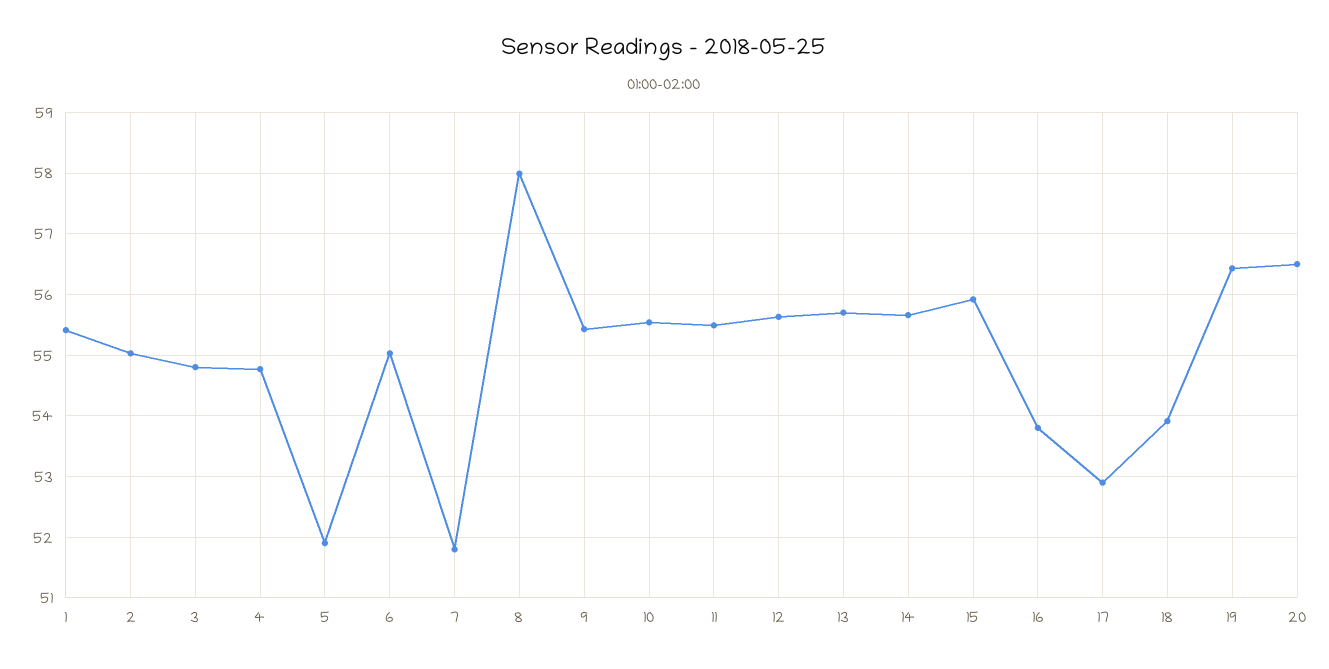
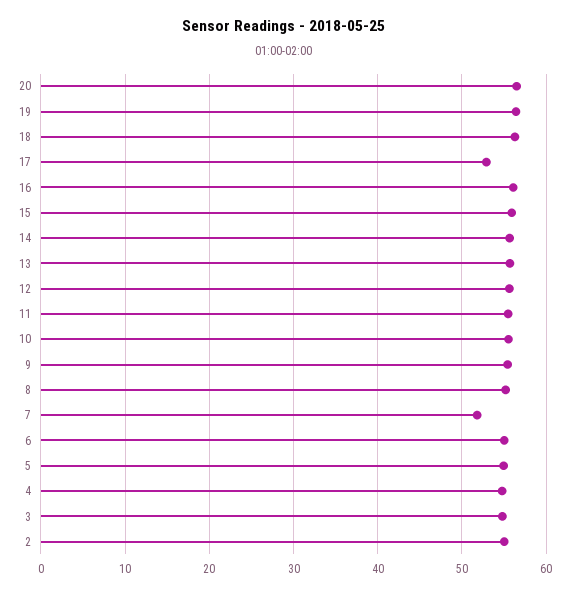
  {
-   "1": 55.4,
    "2": 55,
    "3": 54.8,
    "4": 54.8,
-   "5": 51.9,
+   "5": 55,
    "6": 55,
    "7": 51.8,
-   "8": 58,
+   "8": 55,
    "9": 55.4,
    "10": 55.5,
    "11": 55.5,
    "12": 55.6,
    "13": 55.7,
    "14": 55.7,
    "15": 55.9,
-   "16": 53.8,
+   "16": 56,
    "17": 52.9,
-   "18": 53.9,
+   "18": 56,
    "19": 56.4,
    "20": 56.5
  }

